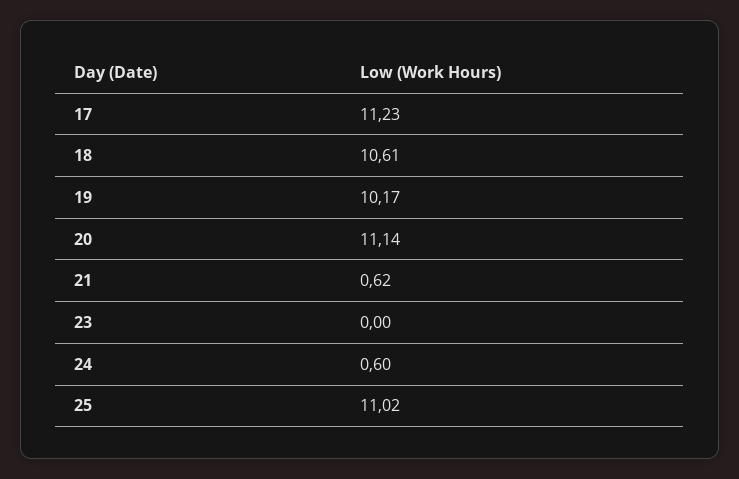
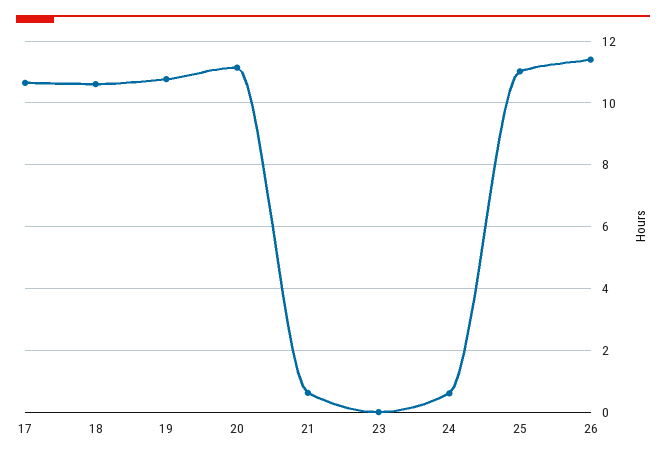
  {
-   "17": 11.23,
+   "17": 10.6,
    "18": 10.61,
-   "19": 10.17,
+   "19": 10.8,
    "20": 11.14,
    "21": 0.62,
    "23": 0,
    "24": 0.6,
-   "25": 11.02
+   "25": 11.02,
+   "26": 11.4
  }

